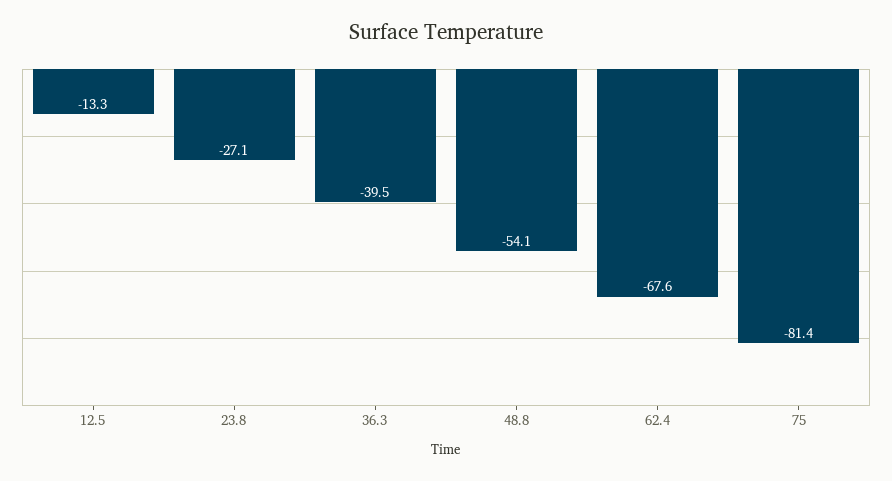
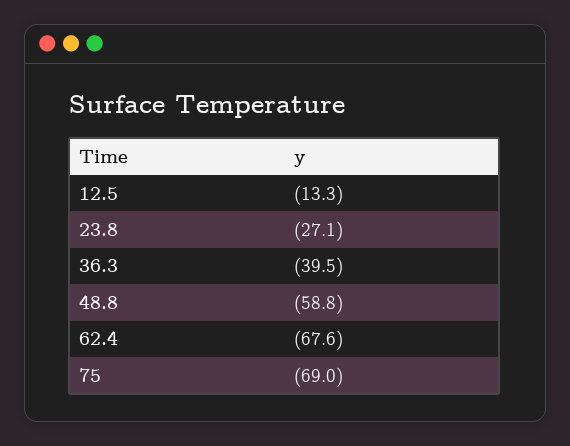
  {
    "12.5": -13.3,
    "23.8": -27.1,
    "36.3": -39.5,
-   "48.8": -54.1,
+   "48.8": -58.8,
    "62.4": -67.6,
-   "75": -81.4
+   "75": -69
  }

